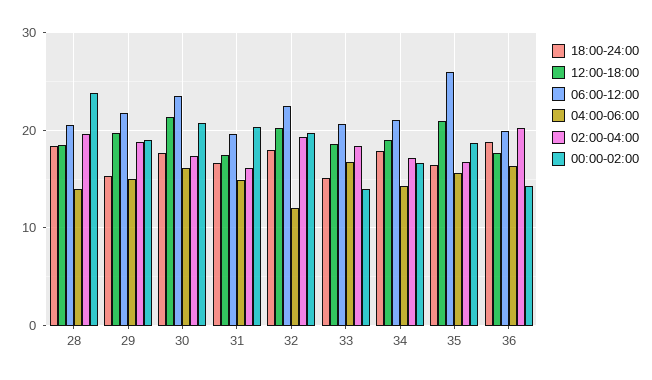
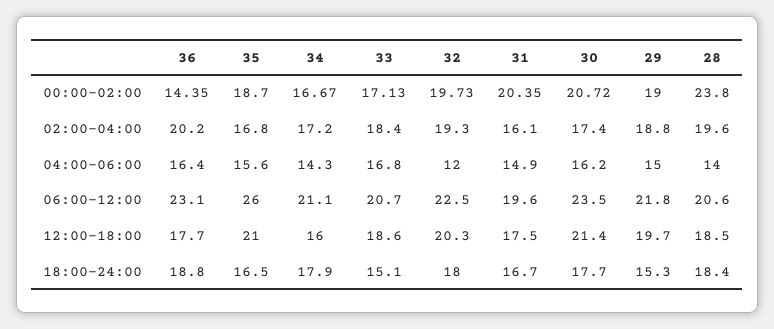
  {
    "18:00-24:00": {
      "28": 18.4,
      "29": 15.3,
      "30": 17.7,
      "31": 16.7,
      "32": 18,
      "33": 15.1,
      "34": 17.9,
      "35": 16.5,
      "36": 18.8
    },
    "12:00-18:00": {
      "28": 18.5,
      "29": 19.7,
      "30": 21.4,
      "31": 17.5,
      "32": 20.3,
      "33": 18.6,
-     "34": 19,
+     "34": 16,
      "35": 21,
      "36": 17.7
    },
    "06:00-12:00": {
      "28": 20.6,
      "29": 21.8,
      "30": 23.5,
      "31": 19.6,
      "32": 22.5,
      "33": 20.7,
      "34": 21.1,
      "35": 26,
-     "36": 20
+     "36": 23.1
    },
    "04:00-06:00": {
      "28": 14,
      "29": 15,
      "30": 16.2,
      "31": 14.9,
      "32": 12,
      "33": 16.8,
      "34": 14.3,
      "35": 15.6,
      "36": 16.4
    },
    "02:00-04:00": {
      "28": 19.6,
      "29": 18.8,
      "30": 17.4,
      "31": 16.1,
      "32": 19.3,
      "33": 18.4,
      "34": 17.2,
      "35": 16.8,
      "36": 20.2
    },
    "00:00-02:00": {
      "28": 23.8,
      "29": 19,
      "30": 20.72,
      "31": 20.35,
      "32": 19.73,
-     "33": 14,
+     "33": 17.13,
      "34": 16.67,
      "35": 18.7,
      "36": 14.35
    }
  }

